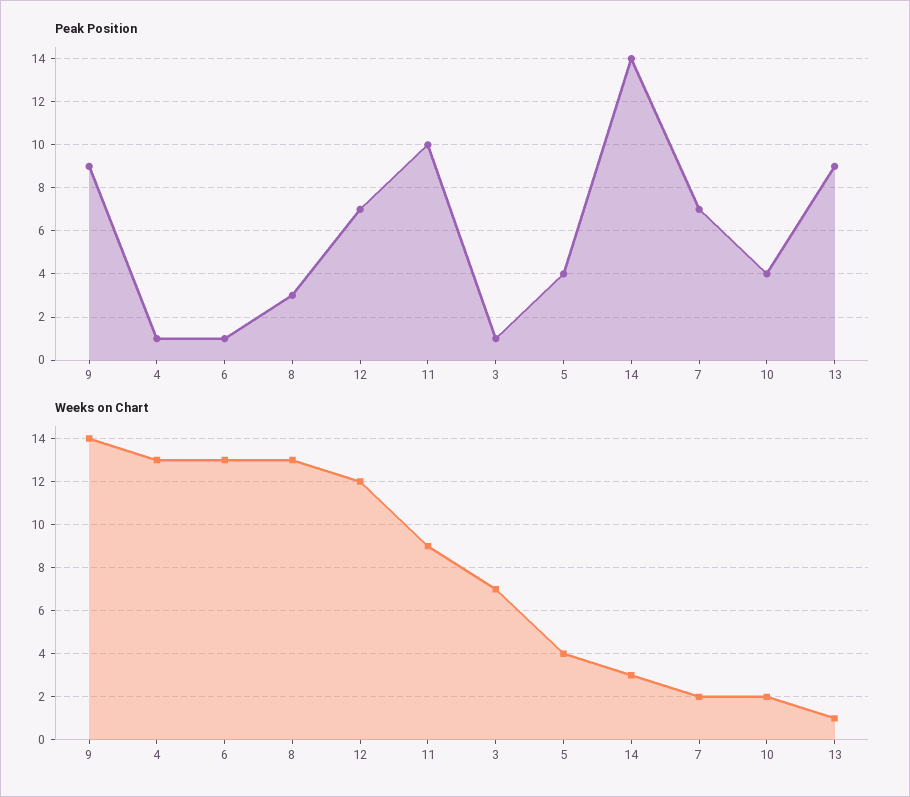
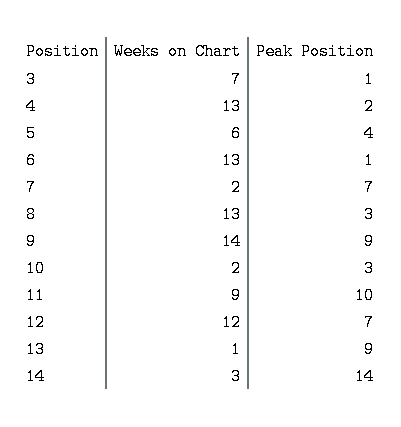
  {
    "Peak Position": {
      "9": 9,
-     "4": 1,
+     "4": 2,
      "6": 1,
      "8": 3,
      "12": 7,
      "11": 10,
      "3": 1,
      "5": 4,
      "14": 14,
      "7": 7,
-     "10": 4,
+     "10": 3,
      "13": 9
    },
    "Weeks on Chart": {
      "9": 14,
      "4": 13,
      "6": 13,
      "8": 13,
      "12": 12,
      "11": 9,
      "3": 7,
-     "5": 4,
+     "5": 6,
      "14": 3,
      "7": 2,
      "10": 2,
      "13": 1
    }
  }

